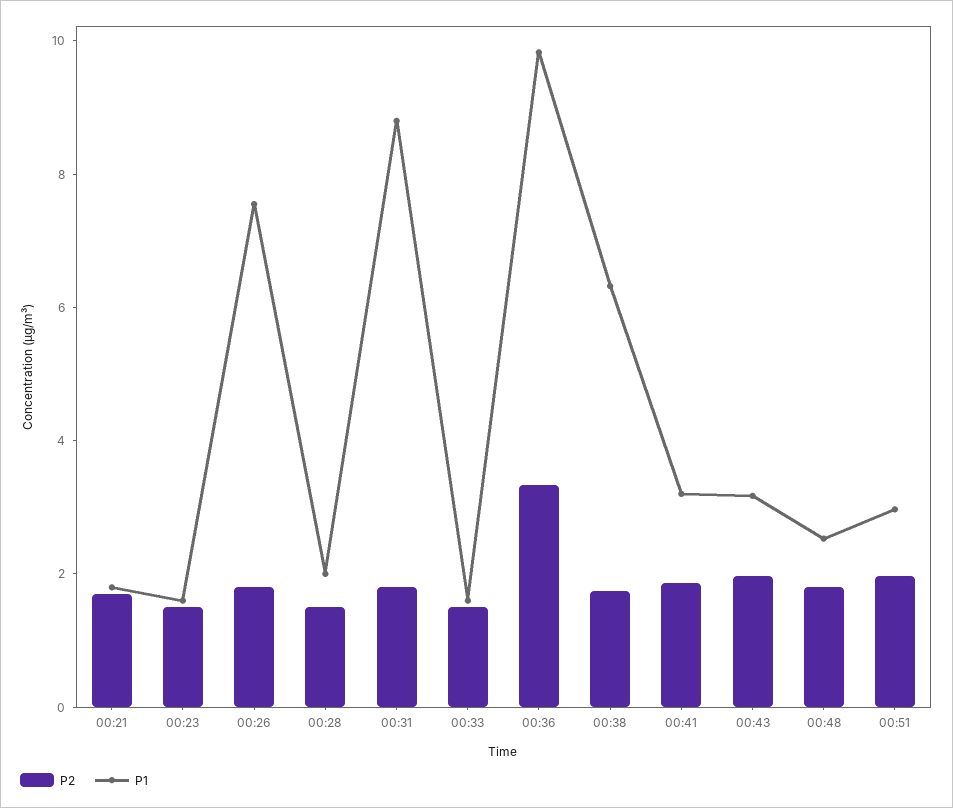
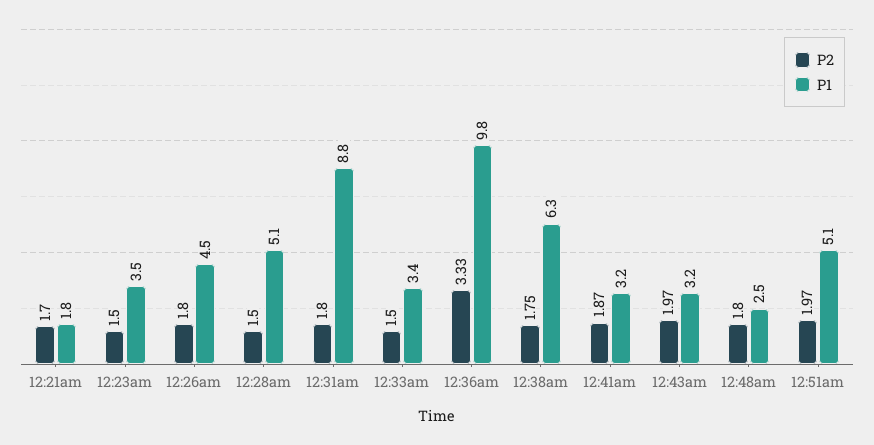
  {
    "P2": {
      "00:21": 1.7,
      "00:23": 1.5,
      "00:26": 1.8,
      "00:28": 1.5,
      "00:31": 1.8,
      "00:33": 1.5,
      "00:36": 3.33,
      "00:38": 1.75,
      "00:41": 1.87,
      "00:43": 1.97,
      "00:48": 1.8,
      "00:51": 1.97
    },
    "P1": {
      "00:21": 1.8,
-     "00:23": 1.5,
+     "00:23": 3.5,
-     "00:26": 7.5,
+     "00:26": 4.5,
-     "00:28": 2,
+     "00:28": 5.1,
      "00:31": 8.8,
-     "00:33": 1.5,
+     "00:33": 3.4,
      "00:36": 9.8,
      "00:38": 6.3,
      "00:41": 3.2,
      "00:43": 3.2,
      "00:48": 2.5,
-     "00:51": 3
+     "00:51": 5.1
    }
  }

